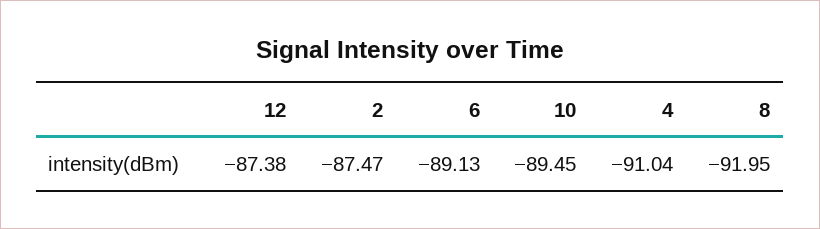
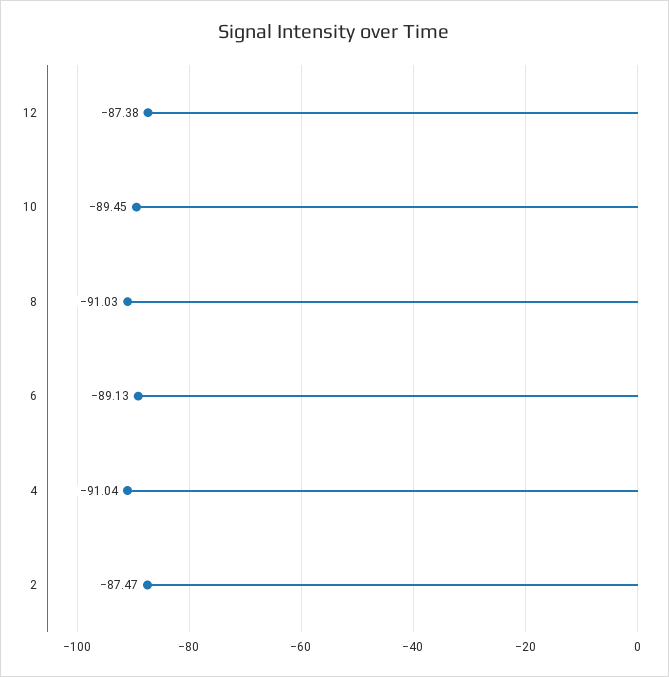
  {
    "12": -87.38,
    "2": -87.47,
    "6": -89.13,
    "10": -89.45,
    "4": -91.04,
-   "8": -91.95
+   "8": -91.03
  }

